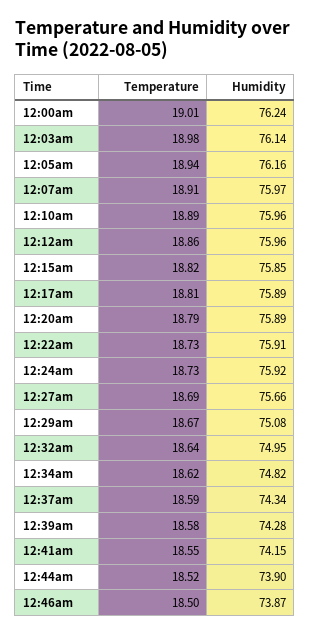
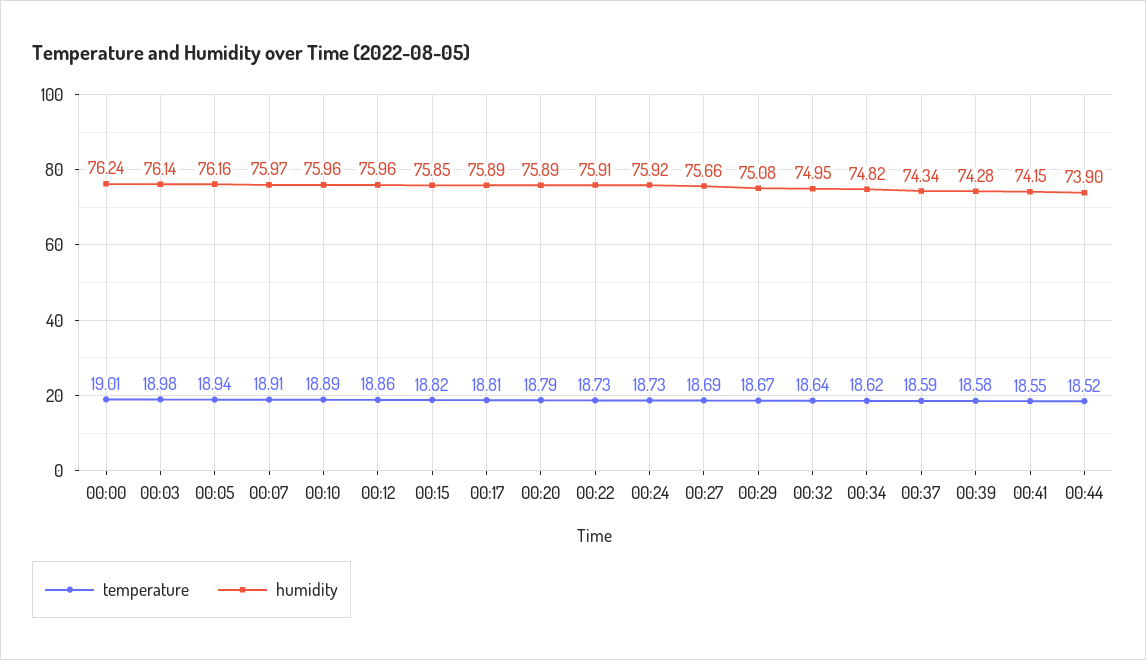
  {
    "Temperature": {
      "12:00am": 19.01,
      "12:03am": 18.98,
      "12:05am": 18.94,
      "12:07am": 18.91,
      "12:10am": 18.89,
      "12:12am": 18.86,
      "12:15am": 18.82,
      "12:17am": 18.81,
      "12:20am": 18.79,
      "12:22am": 18.73,
      "12:24am": 18.73,
      "12:27am": 18.69,
      "12:29am": 18.67,
      "12:32am": 18.64,
      "12:34am": 18.62,
      "12:37am": 18.59,
      "12:39am": 18.58,
      "12:41am": 18.55,
-     "12:44am": 18.52,
+     "12:44am": 18.52
-     "12:46am": 18.5
    },
    "Humidity": {
      "12:00am": 76.24,
      "12:03am": 76.14,
      "12:05am": 76.16,
      "12:07am": 75.97,
      "12:10am": 75.96,
      "12:12am": 75.96,
      "12:15am": 75.85,
      "12:17am": 75.89,
      "12:20am": 75.89,
      "12:22am": 75.91,
      "12:24am": 75.92,
      "12:27am": 75.66,
      "12:29am": 75.08,
      "12:32am": 74.95,
      "12:34am": 74.82,
      "12:37am": 74.34,
      "12:39am": 74.28,
      "12:41am": 74.15,
-     "12:44am": 73.9,
+     "12:44am": 73.9
-     "12:46am": 73.87
    }
  }

